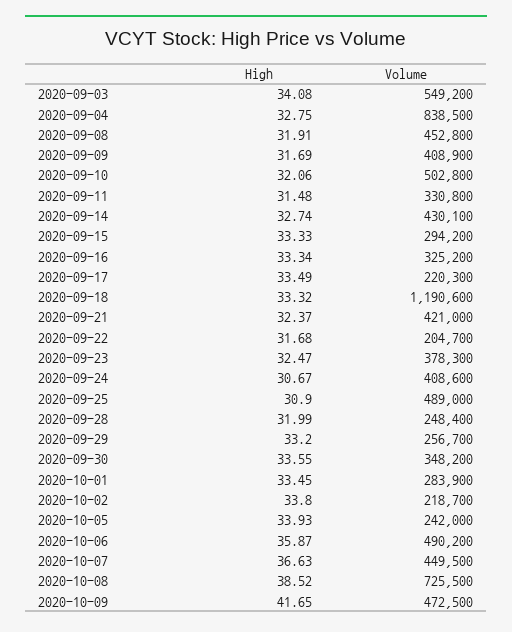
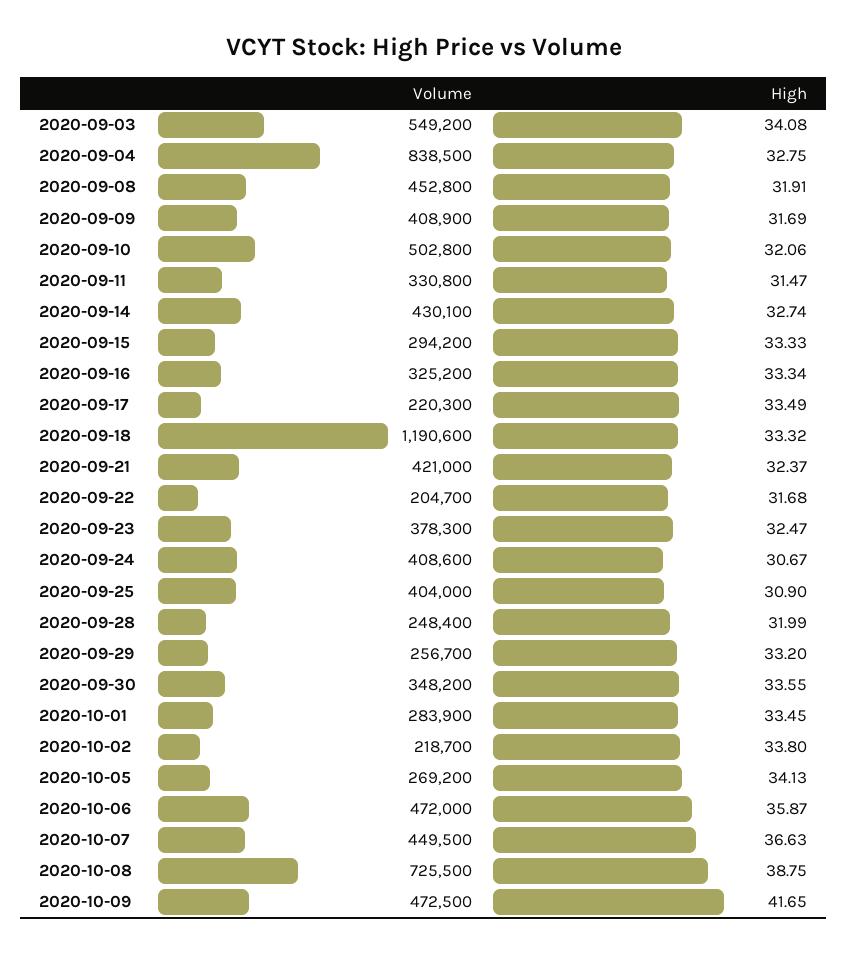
  {
    "High": {
      "2020-09-03": 34.08,
      "2020-09-04": 32.75,
      "2020-09-08": 31.91,
      "2020-09-09": 31.69,
      "2020-09-10": 32.06,
-     "2020-09-11": 31.48,
+     "2020-09-11": 31.47,
      "2020-09-14": 32.74,
      "2020-09-15": 33.33,
      "2020-09-16": 33.34,
      "2020-09-17": 33.49,
      "2020-09-18": 33.32,
      "2020-09-21": 32.37,
      "2020-09-22": 31.68,
      "2020-09-23": 32.47,
      "2020-09-24": 30.67,
      "2020-09-25": 30.9,
      "2020-09-28": 31.99,
      "2020-09-29": 33.2,
      "2020-09-30": 33.55,
      "2020-10-01": 33.45,
      "2020-10-02": 33.8,
-     "2020-10-05": 33.93,
+     "2020-10-05": 34.13,
      "2020-10-06": 35.87,
      "2020-10-07": 36.63,
-     "2020-10-08": 38.52,
+     "2020-10-08": 38.75,
      "2020-10-09": 41.65
    },
    "Volume": {
      "2020-09-03": 549200,
      "2020-09-04": 838500,
      "2020-09-08": 452800,
      "2020-09-09": 408900,
      "2020-09-10": 502800,
      "2020-09-11": 330800,
      "2020-09-14": 430100,
      "2020-09-15": 294200,
      "2020-09-16": 325200,
      "2020-09-17": 220300,
      "2020-09-18": 1190600,
      "2020-09-21": 421000,
      "2020-09-22": 204700,
      "2020-09-23": 378300,
      "2020-09-24": 408600,
-     "2020-09-25": 489000,
+     "2020-09-25": 404000,
      "2020-09-28": 248400,
      "2020-09-29": 256700,
      "2020-09-30": 348200,
      "2020-10-01": 283900,
      "2020-10-02": 218700,
-     "2020-10-05": 242000,
+     "2020-10-05": 269200,
-     "2020-10-06": 490200,
+     "2020-10-06": 472000,
      "2020-10-07": 449500,
      "2020-10-08": 725500,
      "2020-10-09": 472500
    }
  }

